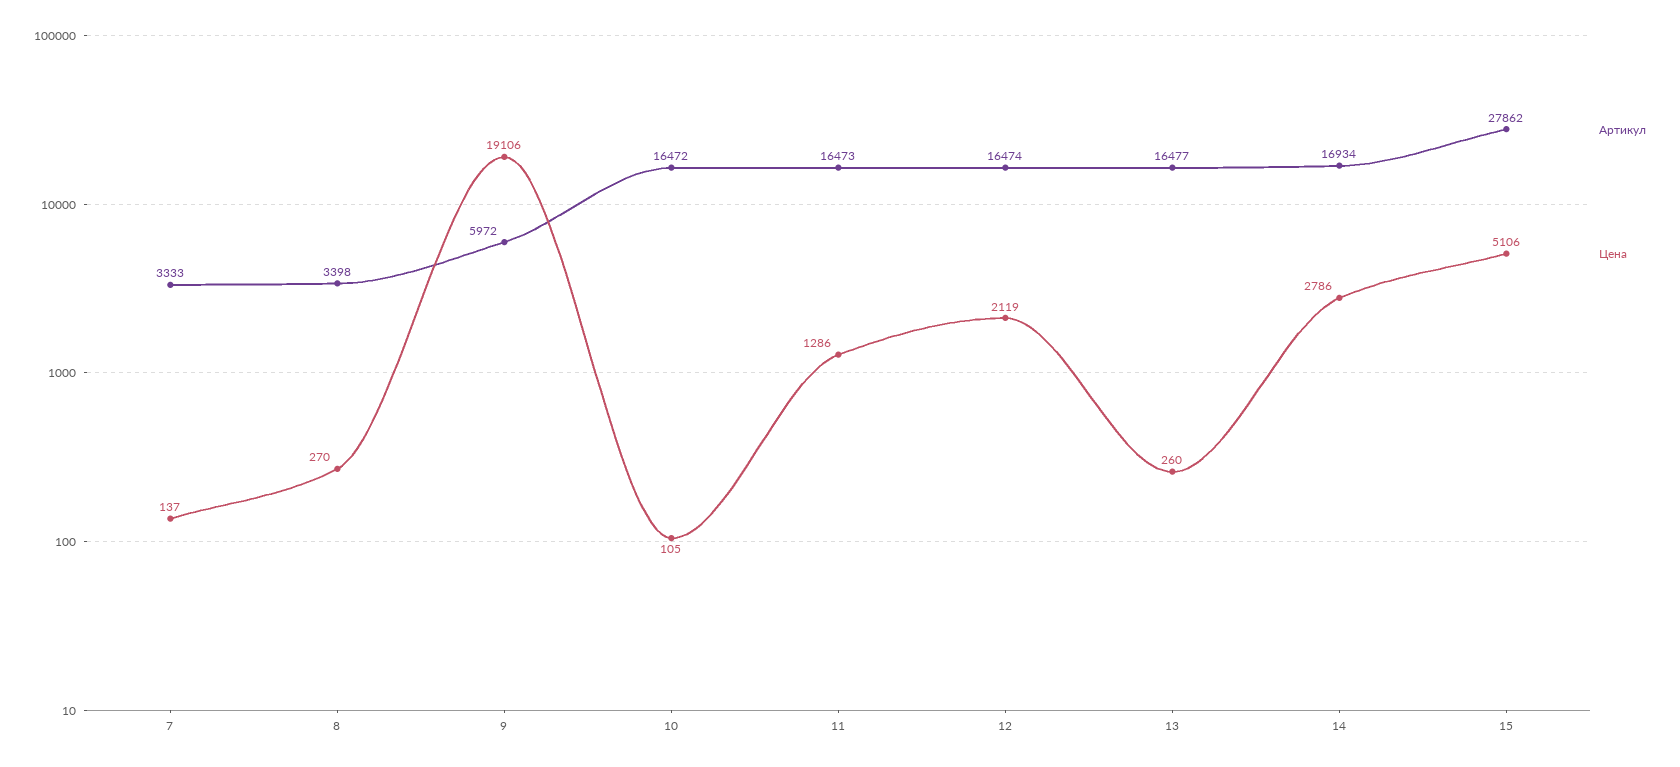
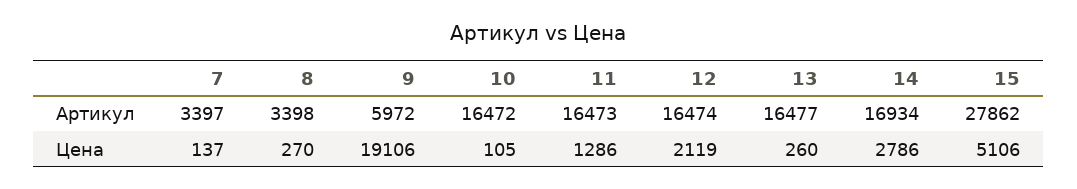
  {
    "Артикул": {
-     "7": 3333,
+     "7": 3397,
      "8": 3398,
      "9": 5972,
      "10": 16472,
      "11": 16473,
      "12": 16474,
      "13": 16477,
      "14": 16934,
      "15": 27862
    },
    "Цена": {
      "7": 137,
      "8": 270,
      "9": 19106,
      "10": 105,
      "11": 1286,
      "12": 2119,
      "13": 260,
      "14": 2786,
      "15": 5106
    }
  }

